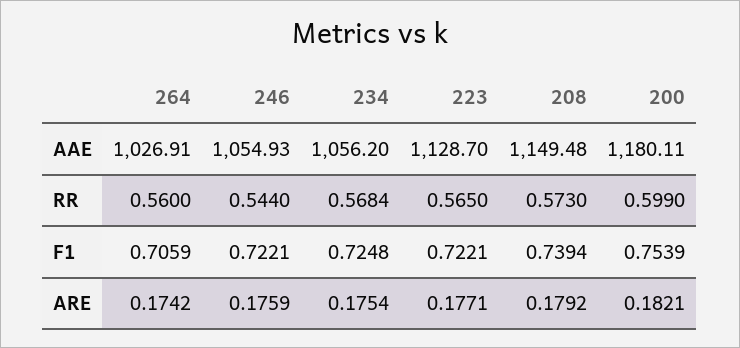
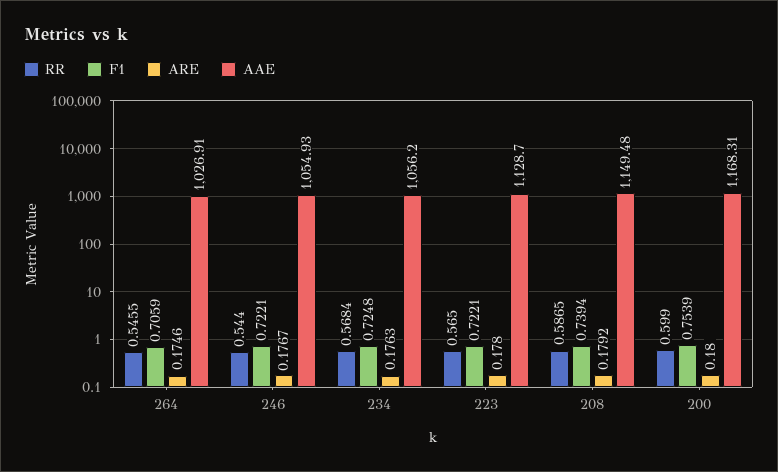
  {
    "AAE": {
      "264": 1026.91,
      "246": 1054.93,
      "234": 1056.2,
      "223": 1128.7,
      "208": 1149.48,
-     "200": 1180.11
+     "200": 1168.31
    },
    "RR": {
-     "264": 0.56,
+     "264": 0.5455,
      "246": 0.544,
      "234": 0.5684,
      "223": 0.565,
-     "208": 0.573,
+     "208": 0.5865,
      "200": 0.599
    },
    "F1": {
      "264": 0.7059,
      "246": 0.7221,
      "234": 0.7248,
      "223": 0.7221,
      "208": 0.7394,
      "200": 0.7539
    },
    "ARE": {
-     "264": 0.1742,
+     "264": 0.1746,
-     "246": 0.1759,
+     "246": 0.1767,
-     "234": 0.1754,
+     "234": 0.1763,
-     "223": 0.1771,
+     "223": 0.178,
      "208": 0.1792,
-     "200": 0.1821
+     "200": 0.18
    }
  }

